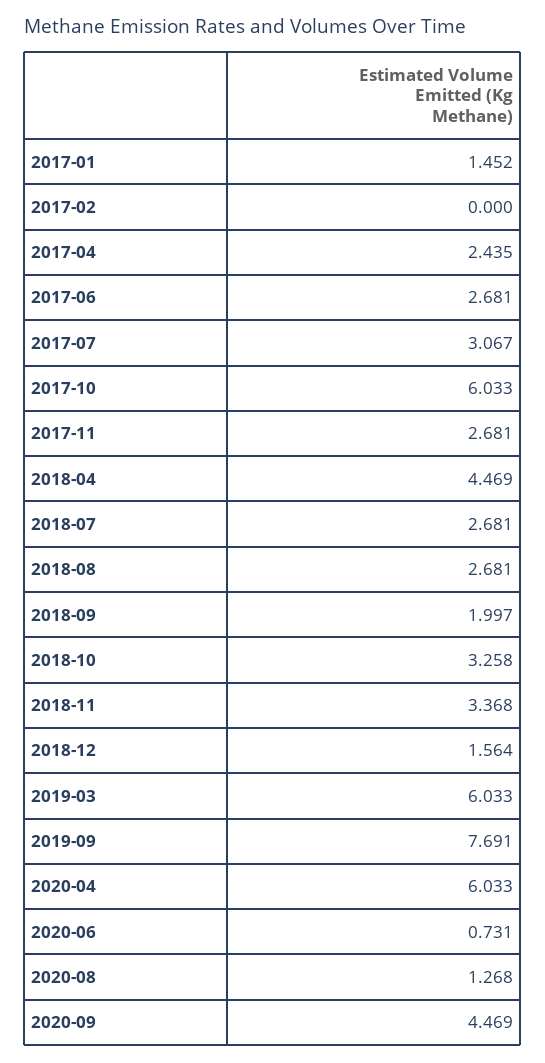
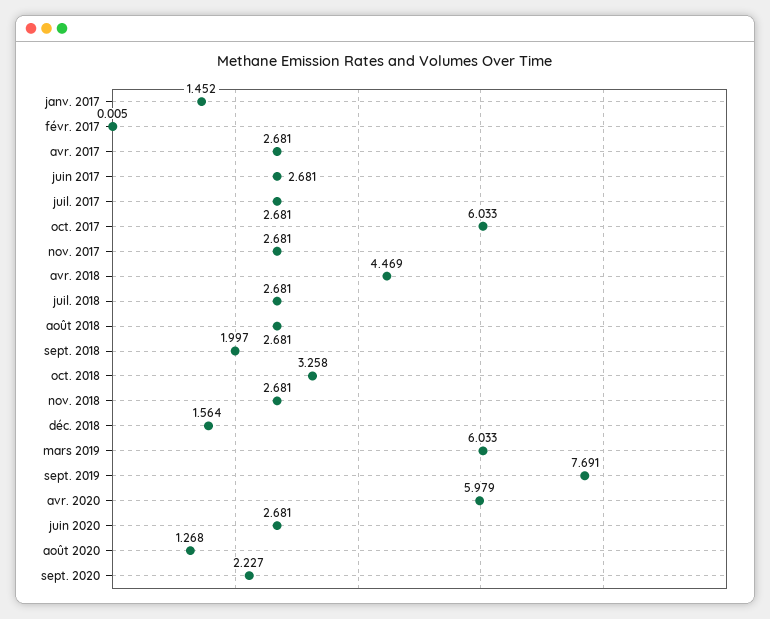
  {
    "2017-01": 1.452,
-   "2017-02": 0,
+   "2017-02": 0.005,
-   "2017-04": 2.435,
+   "2017-04": 2.681,
    "2017-06": 2.681,
-   "2017-07": 3.067,
+   "2017-07": 2.681,
    "2017-10": 6.033,
    "2017-11": 2.681,
    "2018-04": 4.469,
    "2018-07": 2.681,
    "2018-08": 2.681,
    "2018-09": 1.997,
    "2018-10": 3.258,
-   "2018-11": 3.368,
+   "2018-11": 2.681,
    "2018-12": 1.564,
    "2019-03": 6.033,
    "2019-09": 7.691,
-   "2020-04": 6.033,
+   "2020-04": 5.979,
-   "2020-06": 0.731,
+   "2020-06": 2.681,
    "2020-08": 1.268,
-   "2020-09": 4.469
+   "2020-09": 2.227
  }

